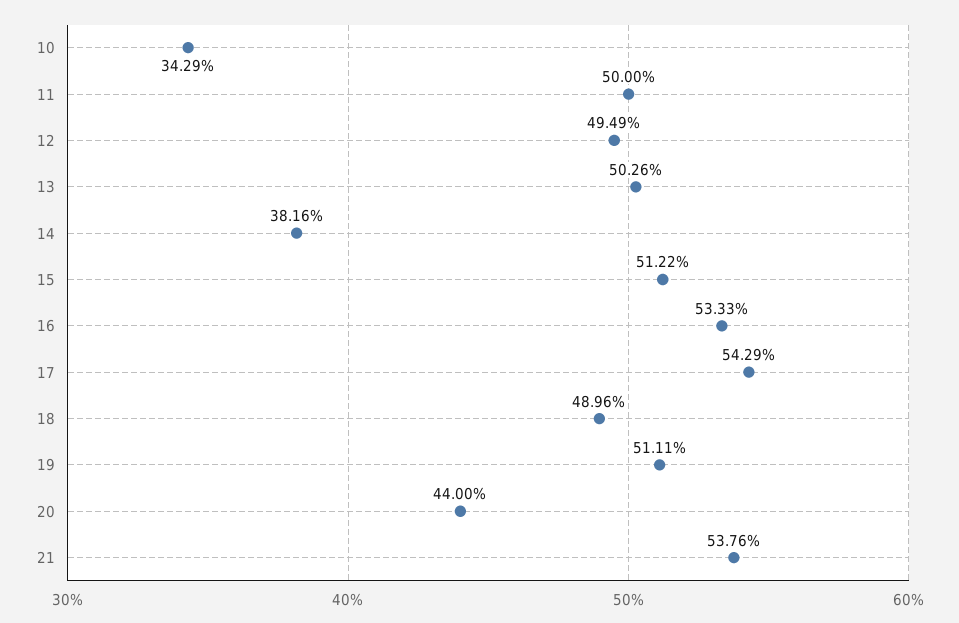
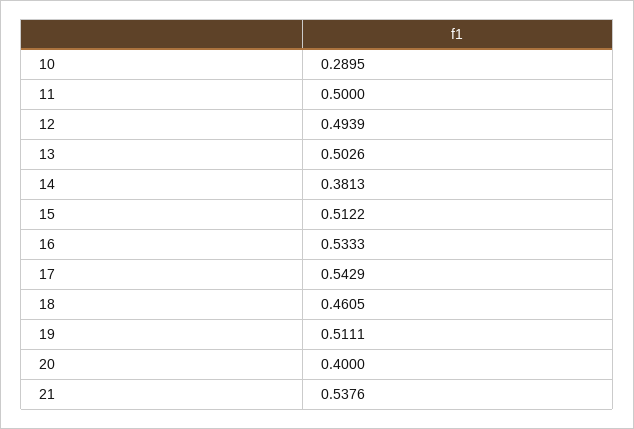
  {
-   "10": 0.3429,
+   "10": 0.2895,
    "11": 0.5,
-   "12": 0.4949,
+   "12": 0.4939,
    "13": 0.5026,
-   "14": 0.3816,
+   "14": 0.3813,
    "15": 0.5122,
    "16": 0.5333,
    "17": 0.5429,
-   "18": 0.4896,
+   "18": 0.4605,
    "19": 0.5111,
-   "20": 0.44,
+   "20": 0.4,
    "21": 0.5376
  }

